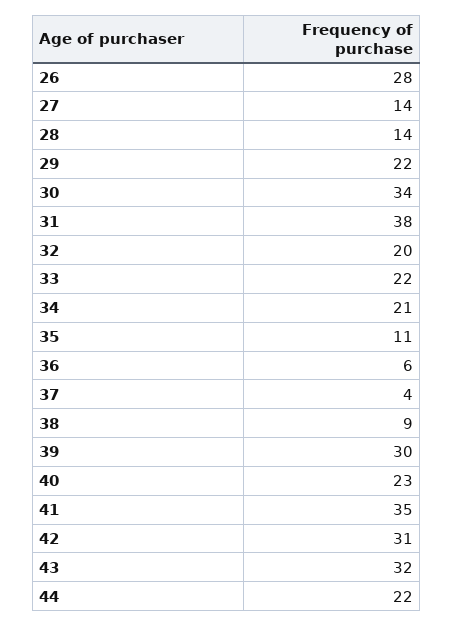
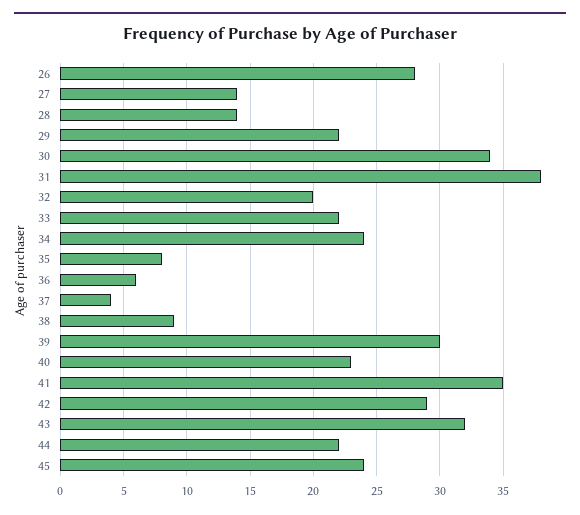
  {
    "26": 28,
    "27": 14,
    "28": 14,
    "29": 22,
    "30": 34,
    "31": 38,
    "32": 20,
    "33": 22,
-   "34": 21,
+   "34": 24,
-   "35": 11,
+   "35": 8,
    "36": 6,
    "37": 4,
    "38": 9,
    "39": 30,
    "40": 23,
    "41": 35,
-   "42": 31,
+   "42": 29,
    "43": 32,
-   "44": 22
+   "44": 22,
+   "45": 24
  }

